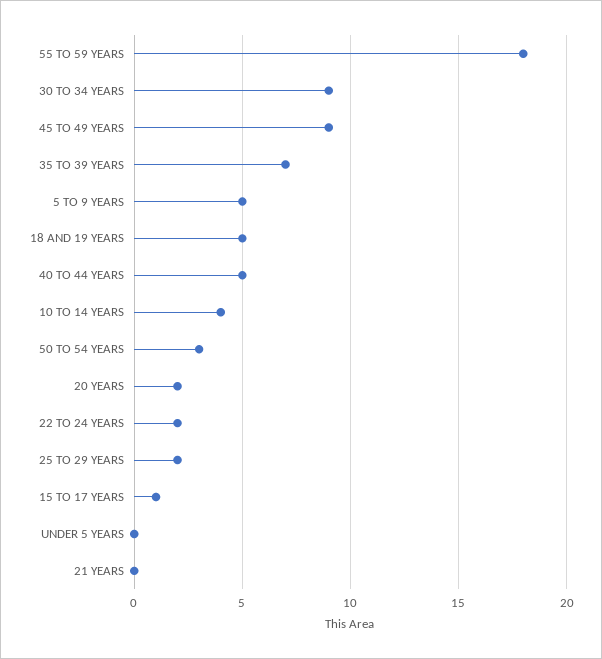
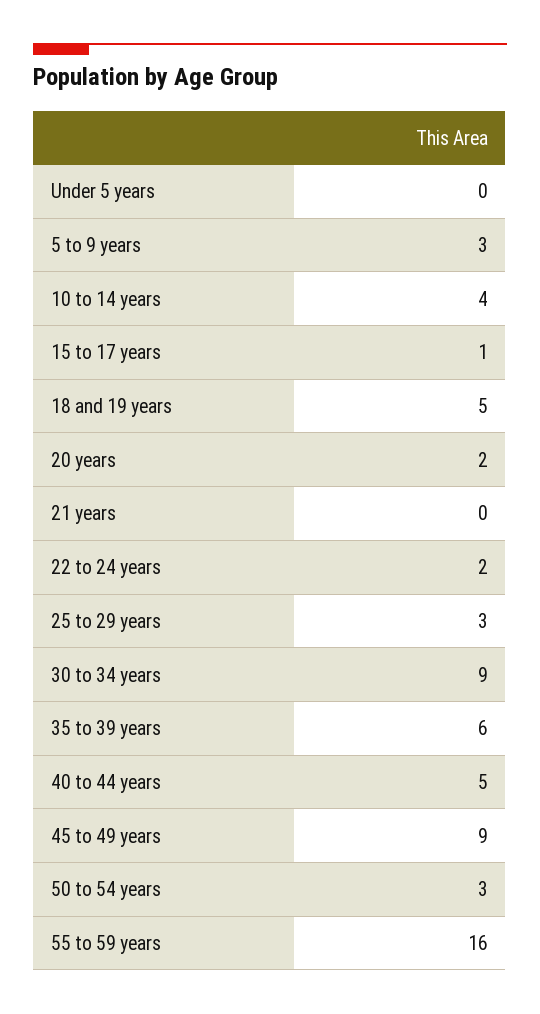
  {
-   "55 TO 59 YEARS": 18,
+   "55 TO 59 YEARS": 16,
    "30 TO 34 YEARS": 9,
    "45 TO 49 YEARS": 9,
-   "35 TO 39 YEARS": 7,
+   "35 TO 39 YEARS": 6,
-   "5 TO 9 YEARS": 5,
+   "5 TO 9 YEARS": 3,
    "18 AND 19 YEARS": 5,
    "40 TO 44 YEARS": 5,
    "10 TO 14 YEARS": 4,
    "50 TO 54 YEARS": 3,
    "20 YEARS": 2,
    "22 TO 24 YEARS": 2,
-   "25 TO 29 YEARS": 2,
+   "25 TO 29 YEARS": 3,
    "15 TO 17 YEARS": 1,
    "UNDER 5 YEARS": 0,
    "21 YEARS": 0
  }

